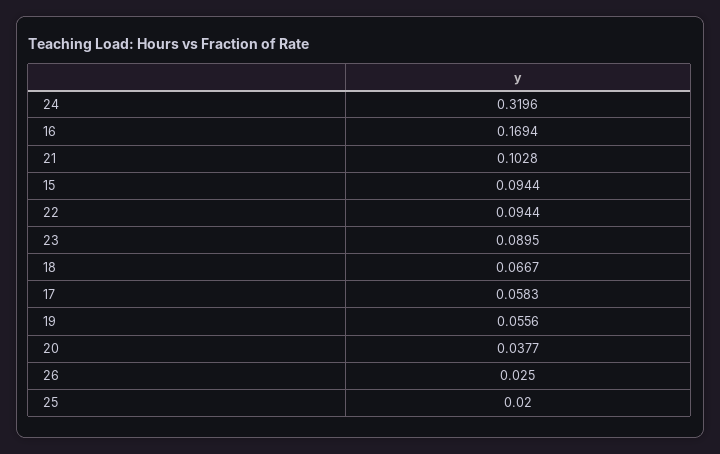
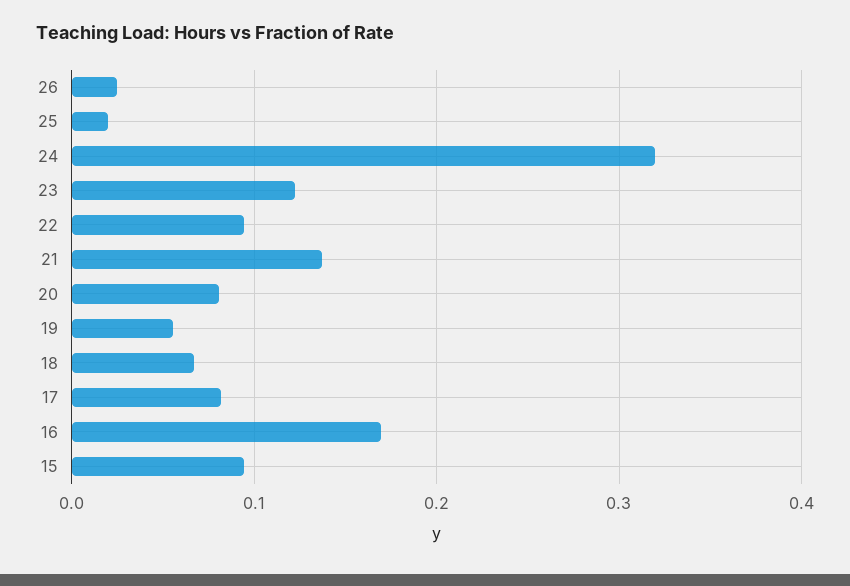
  {
    "24": 0.3196,
    "16": 0.1694,
-   "21": 0.1028,
+   "21": 0.14,
    "15": 0.0944,
    "22": 0.0944,
-   "23": 0.0895,
+   "23": 0.12,
    "18": 0.0667,
-   "17": 0.0583,
+   "17": 0.08,
    "19": 0.0556,
-   "20": 0.0377,
+   "20": 0.08,
    "26": 0.025,
    "25": 0.02
  }

